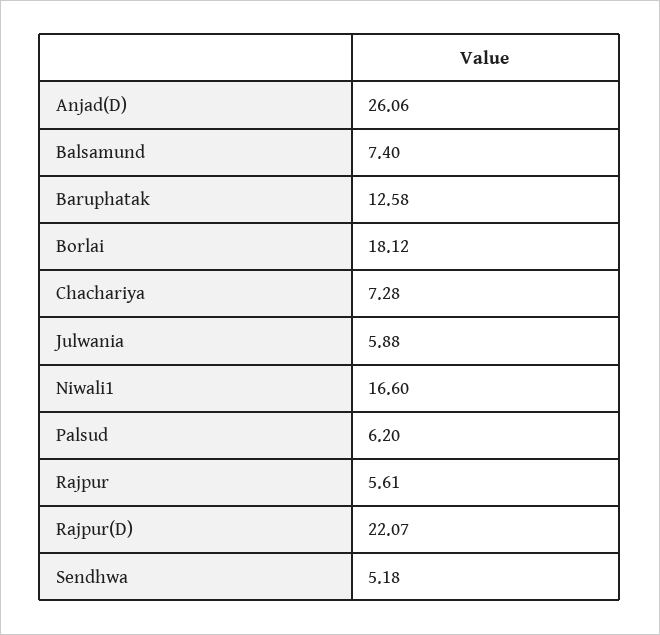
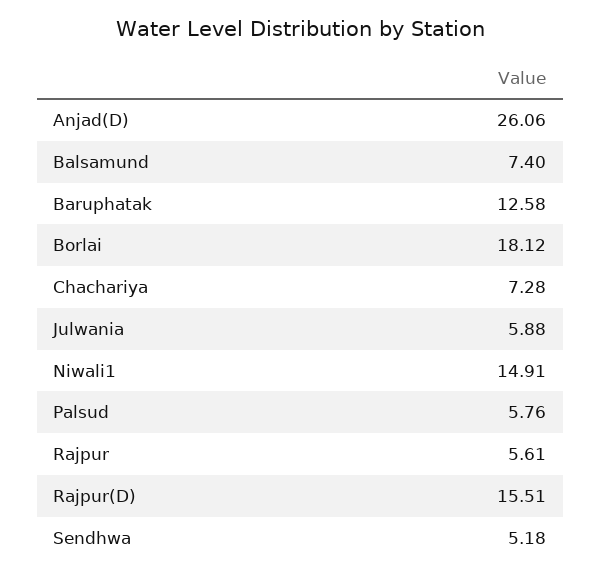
  {
    "Anjad(D)": 26.06,
    "Balsamund": 7.4,
    "Baruphatak": 12.58,
    "Borlai": 18.12,
    "Chachariya": 7.28,
    "Julwania": 5.88,
-   "Niwali1": 16.6,
+   "Niwali1": 14.91,
-   "Palsud": 6.2,
+   "Palsud": 5.76,
    "Rajpur": 5.61,
-   "Rajpur(D)": 22.07,
+   "Rajpur(D)": 15.51,
    "Sendhwa": 5.18
  }

